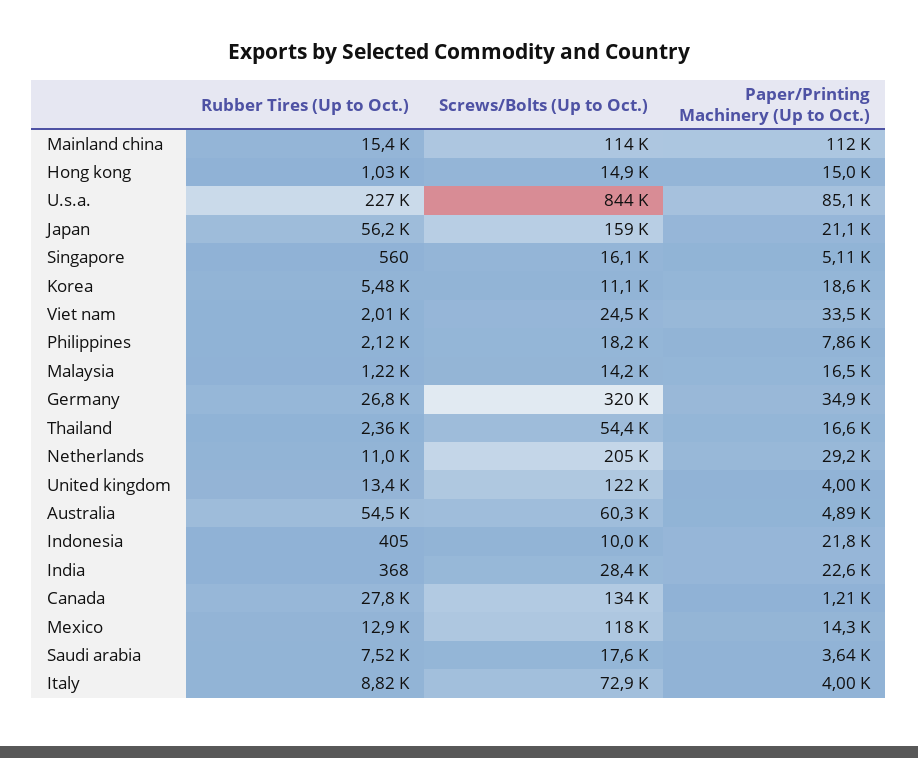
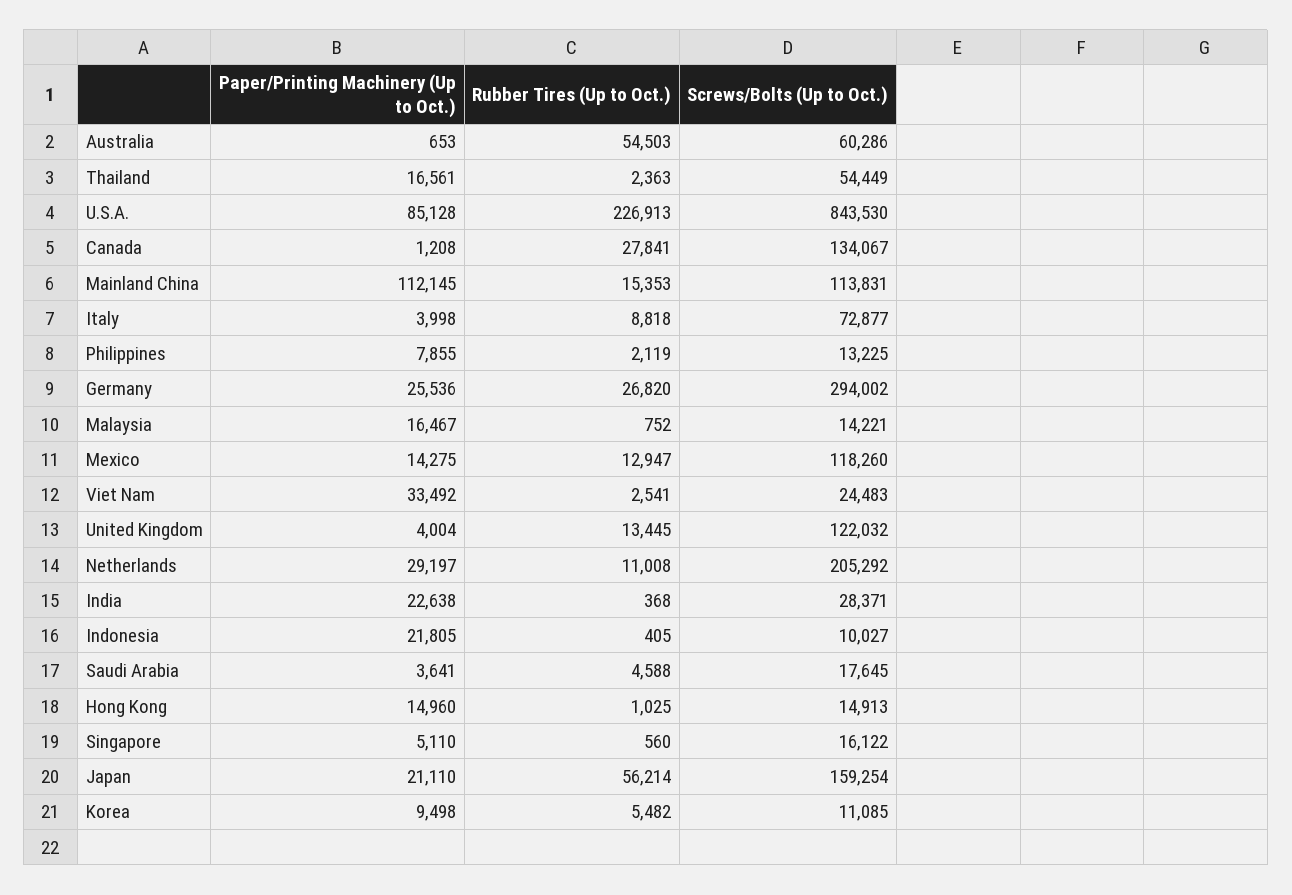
  {
    "Rubber Tires (Up to Oct.)": {
      "Mainland china": 15353,
      "Hong kong": 1025,
      "U.s.a.": 226913,
      "Japan": 56214,
      "Singapore": 560,
      "Korea": 5482,
-     "Viet nam": 2010,
+     "Viet nam": 2541,
      "Philippines": 2119,
-     "Malaysia": 1220,
+     "Malaysia": 752,
      "Germany": 26820,
      "Thailand": 2363,
      "Netherlands": 11008,
      "United kingdom": 13445,
      "Australia": 54503,
      "Indonesia": 405,
      "India": 368,
      "Canada": 27841,
      "Mexico": 12947,
-     "Saudi arabia": 7520,
+     "Saudi arabia": 4588,
      "Italy": 8818
    },
    "Screws/Bolts (Up to Oct.)": {
      "Mainland china": 113831,
      "Hong kong": 14913,
      "U.s.a.": 843530,
      "Japan": 159254,
      "Singapore": 16122,
      "Korea": 11085,
      "Viet nam": 24483,
-     "Philippines": 18200,
+     "Philippines": 13225,
      "Malaysia": 14221,
-     "Germany": 320000,
+     "Germany": 294002,
      "Thailand": 54449,
      "Netherlands": 205292,
      "United kingdom": 122032,
      "Australia": 60286,
      "Indonesia": 10027,
      "India": 28371,
      "Canada": 134067,
      "Mexico": 118260,
      "Saudi arabia": 17645,
      "Italy": 72877
    },
    "Paper/Printing Machinery (Up to Oct.)": {
      "Mainland china": 112145,
      "Hong kong": 14960,
      "U.s.a.": 85128,
      "Japan": 21110,
      "Singapore": 5110,
-     "Korea": 18600,
+     "Korea": 9498,
      "Viet nam": 33492,
      "Philippines": 7855,
      "Malaysia": 16467,
-     "Germany": 34900,
+     "Germany": 25536,
      "Thailand": 16561,
      "Netherlands": 29197,
      "United kingdom": 4004,
-     "Australia": 4890,
+     "Australia": 653,
      "Indonesia": 21805,
      "India": 22638,
      "Canada": 1208,
      "Mexico": 14275,
      "Saudi arabia": 3641,
      "Italy": 3998
    }
  }

